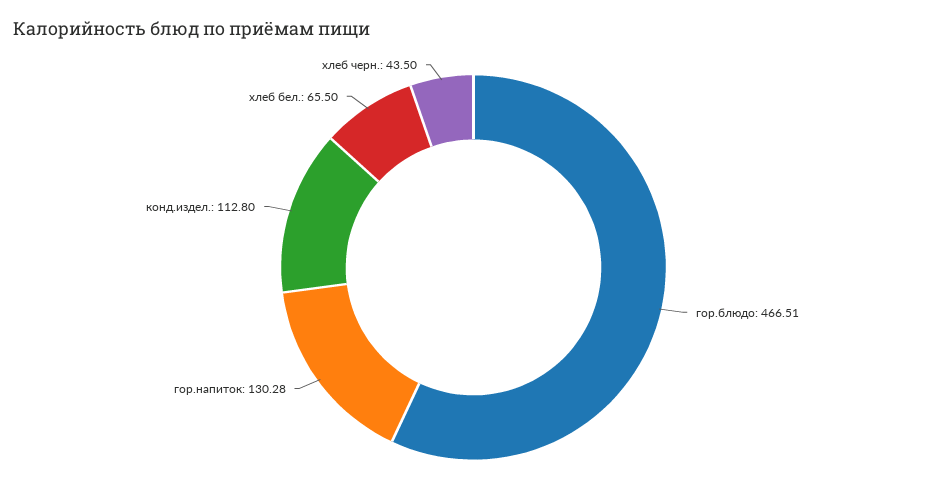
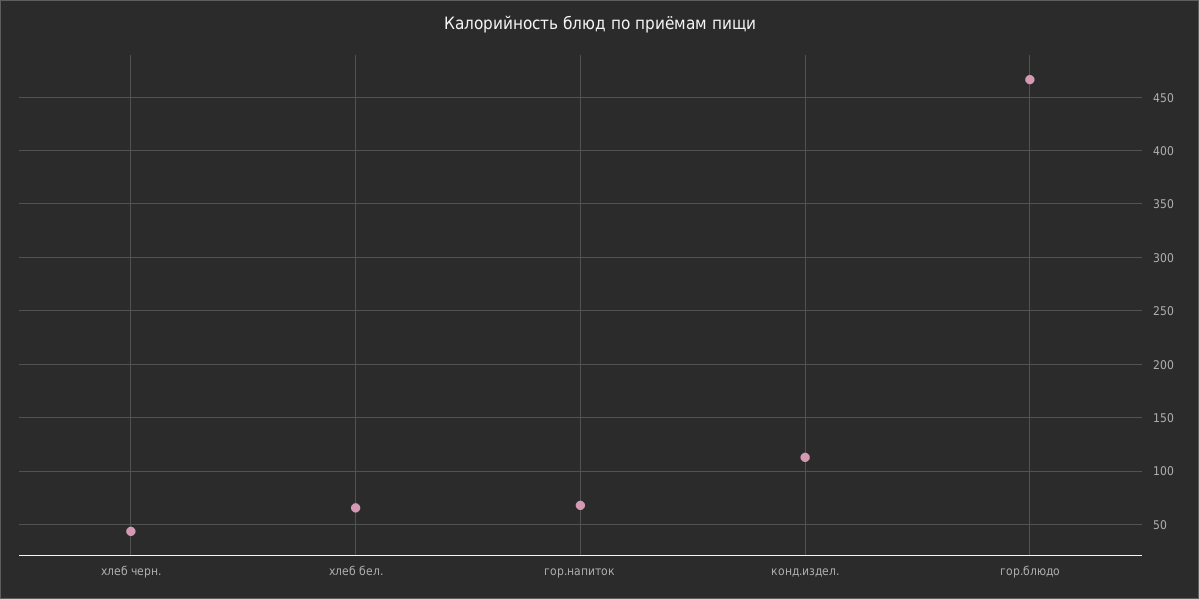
  {
    "гор.блюдо": 466.51,
-   "гор.напиток": 130.28,
+   "гор.напиток": 70,
    "конд.издел.": 112.8,
    "хлеб бел.": 65.5,
    "хлеб черн.": 43.5
  }

